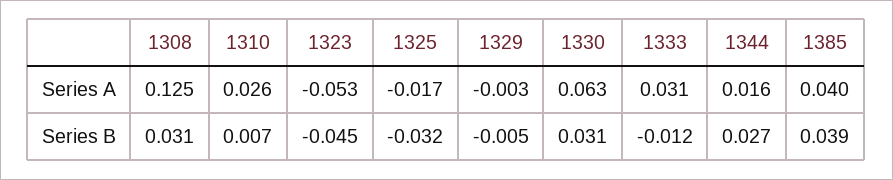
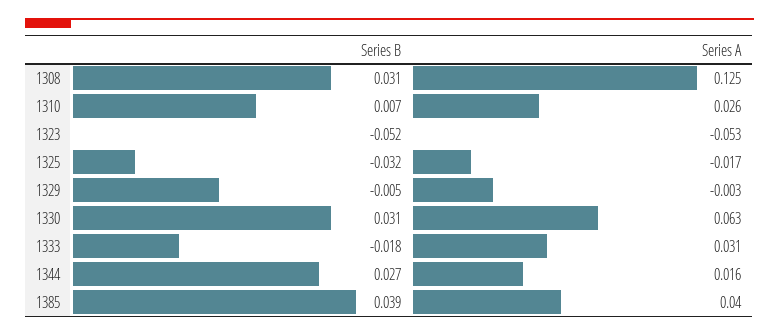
  {
    "1308": {
      "Series A": 0.125,
      "Series B": 0.031
    },
    "1310": {
      "Series A": 0.026,
      "Series B": 0.007
    },
    "1323": {
      "Series A": -0.053,
-     "Series B": -0.045
+     "Series B": -0.052
    },
    "1325": {
      "Series A": -0.017,
      "Series B": -0.032
    },
    "1329": {
      "Series A": -0.003,
      "Series B": -0.005
    },
    "1330": {
      "Series A": 0.063,
      "Series B": 0.031
    },
    "1333": {
      "Series A": 0.031,
-     "Series B": -0.012
+     "Series B": -0.018
    },
    "1344": {
      "Series A": 0.016,
      "Series B": 0.027
    },
    "1385": {
      "Series A": 0.04,
      "Series B": 0.039
    }
  }

